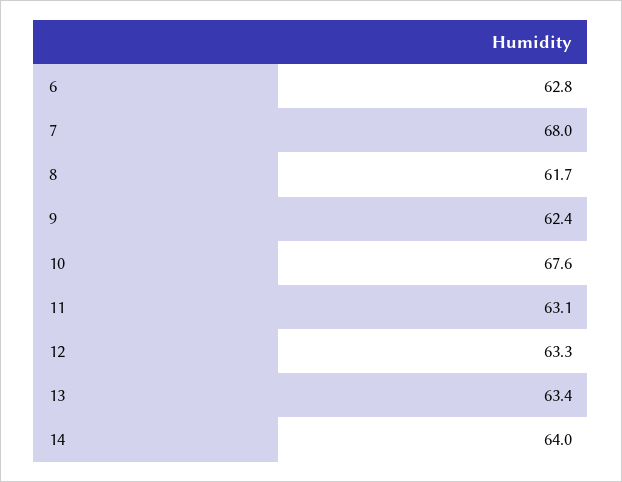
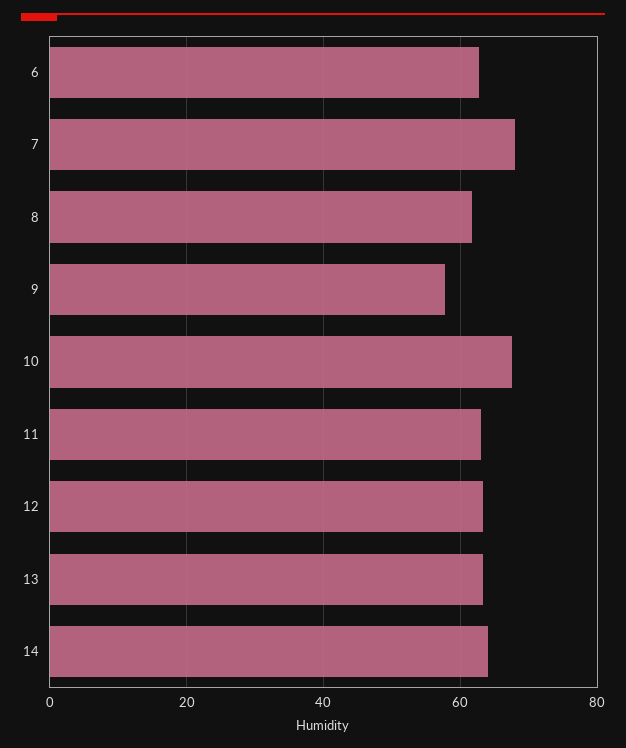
  {
    "6": 62.8,
    "7": 68,
    "8": 61.7,
-   "9": 62.4,
+   "9": 58,
    "10": 67.6,
    "11": 63.1,
    "12": 63.3,
    "13": 63.4,
    "14": 64
  }

